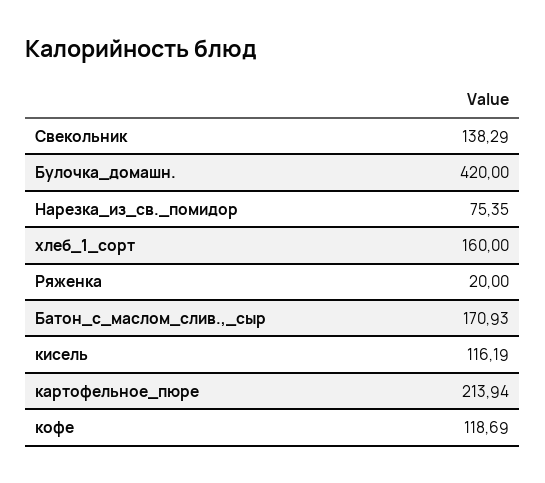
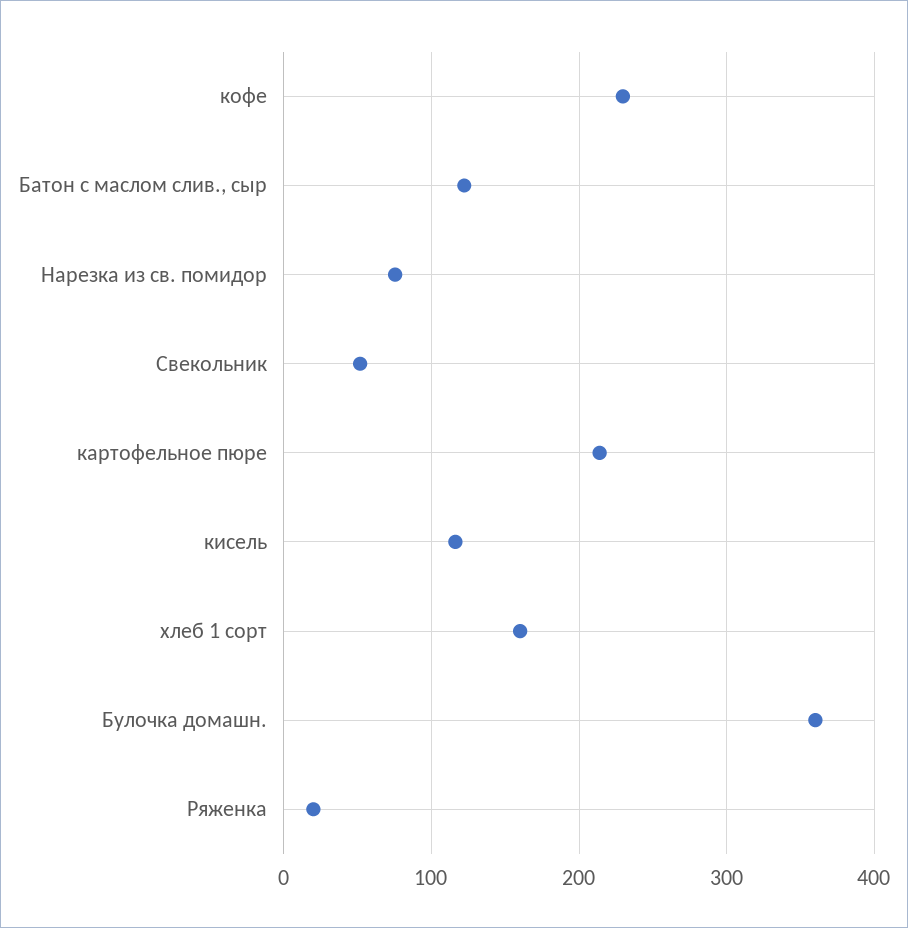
  {
-   "Свекольник": 138.29,
+   "Свекольник": 50,
-   "Булочка_домашн.": 420,
+   "Булочка_домашн.": 360,
    "Нарезка_из_св._помидор": 75.35,
    "хлеб_1_сорт": 160,
    "Ряженка": 20,
-   "Батон_с_маслом_слив.,_сыр": 170.93,
+   "Батон_с_маслом_слив.,_сыр": 120,
    "кисель": 116.19,
    "картофельное_пюре": 213.94,
-   "кофе": 118.69
+   "кофе": 230
  }

